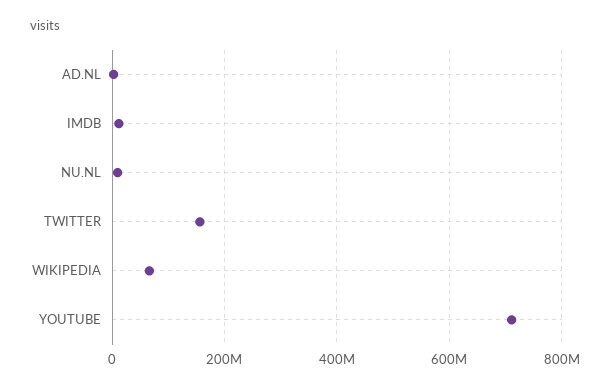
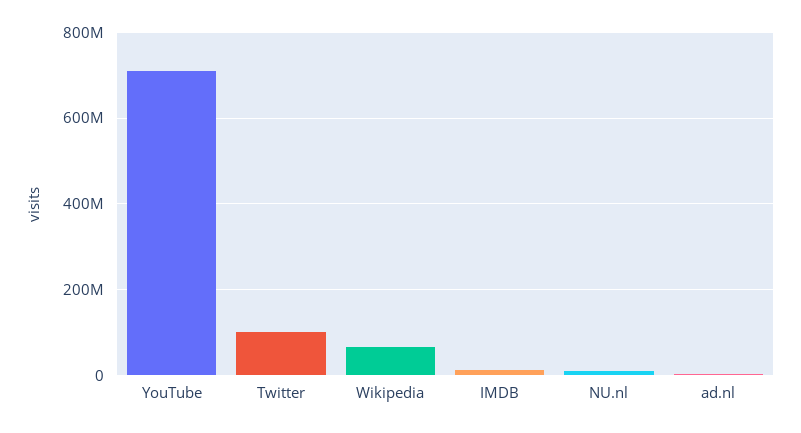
  {
    "AD.NL": 0,
    "IMDB": 20000000,
    "NU.NL": 0,
-   "TWITTER": 160000000,
+   "TWITTER": 100000000,
    "WIKIPEDIA": 60000000,
    "YOUTUBE": 720000000
  }

